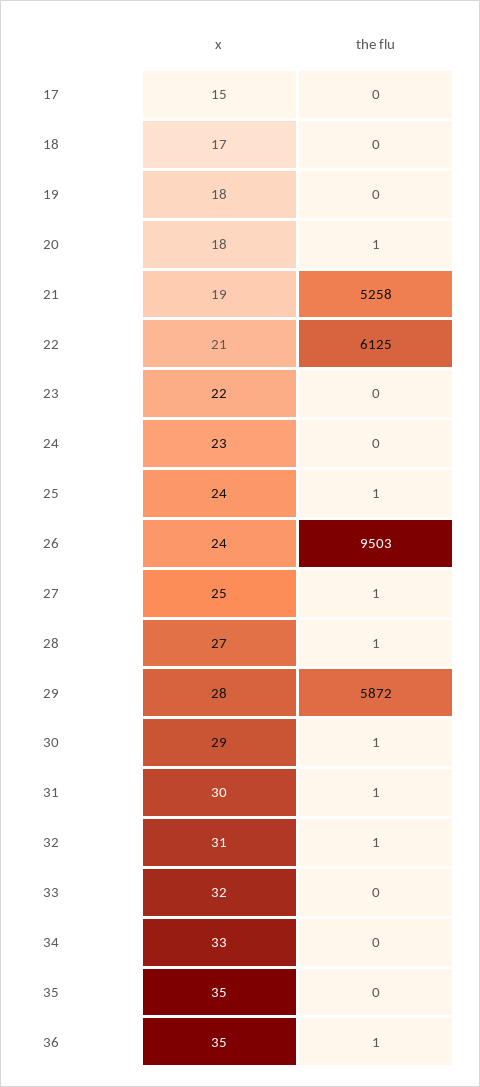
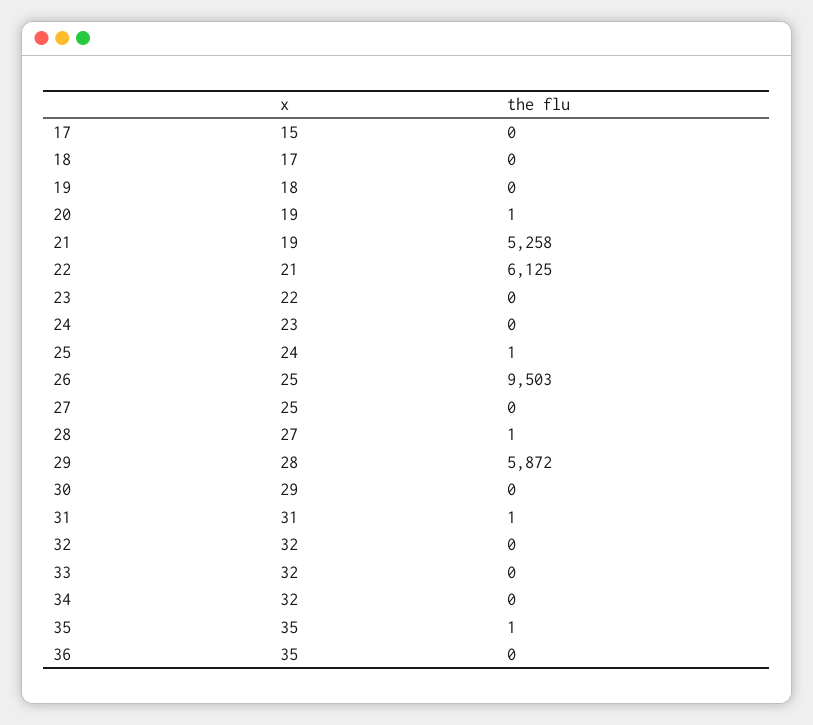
  {
    "x": {
      "17": 15,
      "18": 17,
      "19": 18,
-     "20": 18,
+     "20": 19,
      "21": 19,
      "22": 21,
      "23": 22,
      "24": 23,
      "25": 24,
-     "26": 24,
+     "26": 25,
      "27": 25,
      "28": 27,
      "29": 28,
      "30": 29,
-     "31": 30,
+     "31": 31,
-     "32": 31,
+     "32": 32,
      "33": 32,
-     "34": 33,
+     "34": 32,
      "35": 35,
      "36": 35
    },
    "the flu": {
      "17": 0,
      "18": 0,
      "19": 0,
      "20": 1,
      "21": 5258,
      "22": 6125,
      "23": 0,
      "24": 0,
      "25": 1,
      "26": 9503,
-     "27": 1,
+     "27": 0,
      "28": 1,
      "29": 5872,
-     "30": 1,
+     "30": 0,
      "31": 1,
-     "32": 1,
+     "32": 0,
      "33": 0,
      "34": 0,
-     "35": 0,
+     "35": 1,
-     "36": 1
+     "36": 0
    }
  }

